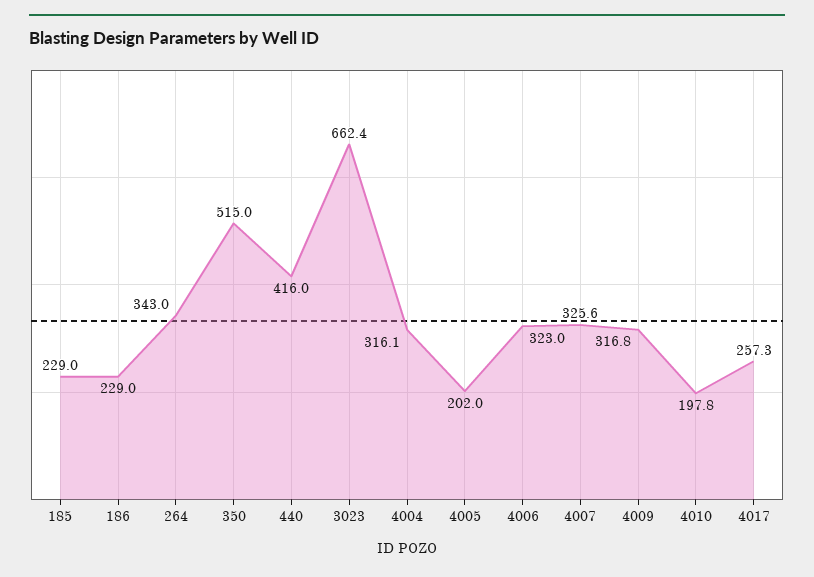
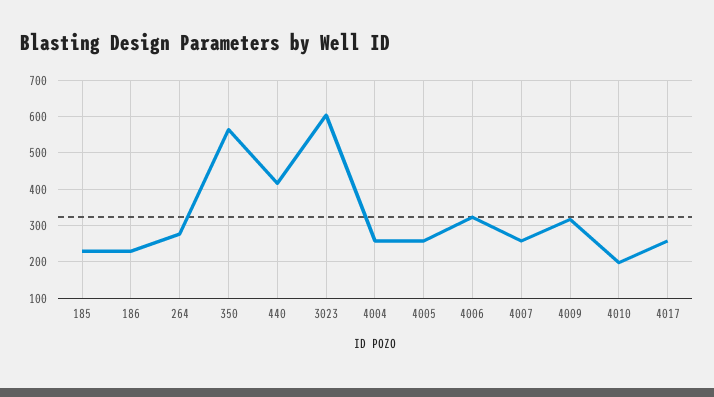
  {
    "185": 229,
    "186": 229,
-   "264": 343,
+   "264": 280,
-   "350": 515,
+   "350": 560,
    "440": 416,
-   "3023": 662.4,
+   "3023": 600,
-   "4004": 316.1,
+   "4004": 260,
-   "4005": 202,
+   "4005": 260,
    "4006": 323,
-   "4007": 325.6,
+   "4007": 260,
    "4009": 316.8,
    "4010": 197.8,
    "4017": 257.3
  }

